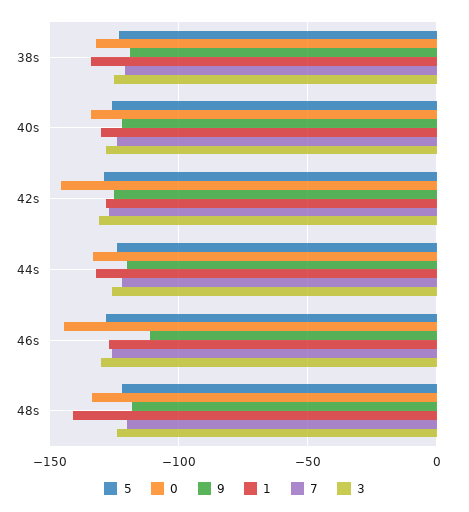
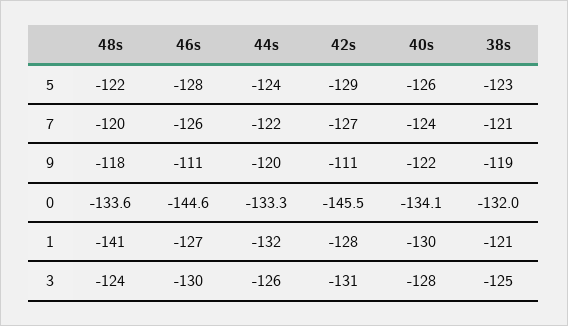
  {
    "5": {
      "38s": -123,
      "40s": -126,
      "42s": -129,
      "44s": -124,
      "46s": -128,
      "48s": -122
    },
    "0": {
      "38s": -132,
      "40s": -134.1,
      "42s": -145.5,
      "44s": -133.3,
      "46s": -144.6,
      "48s": -133.6
    },
    "9": {
      "38s": -119,
      "40s": -122,
-     "42s": -125,
+     "42s": -111,
      "44s": -120,
      "46s": -111,
      "48s": -118
    },
    "1": {
-     "38s": -135,
+     "38s": -121,
      "40s": -130,
      "42s": -128,
      "44s": -132,
      "46s": -127,
      "48s": -141
    },
    "7": {
      "38s": -121,
      "40s": -124,
      "42s": -127,
      "44s": -122,
      "46s": -126,
      "48s": -120
    },
    "3": {
      "38s": -125,
      "40s": -128,
      "42s": -131,
      "44s": -126,
      "46s": -130,
      "48s": -124
    }
  }

